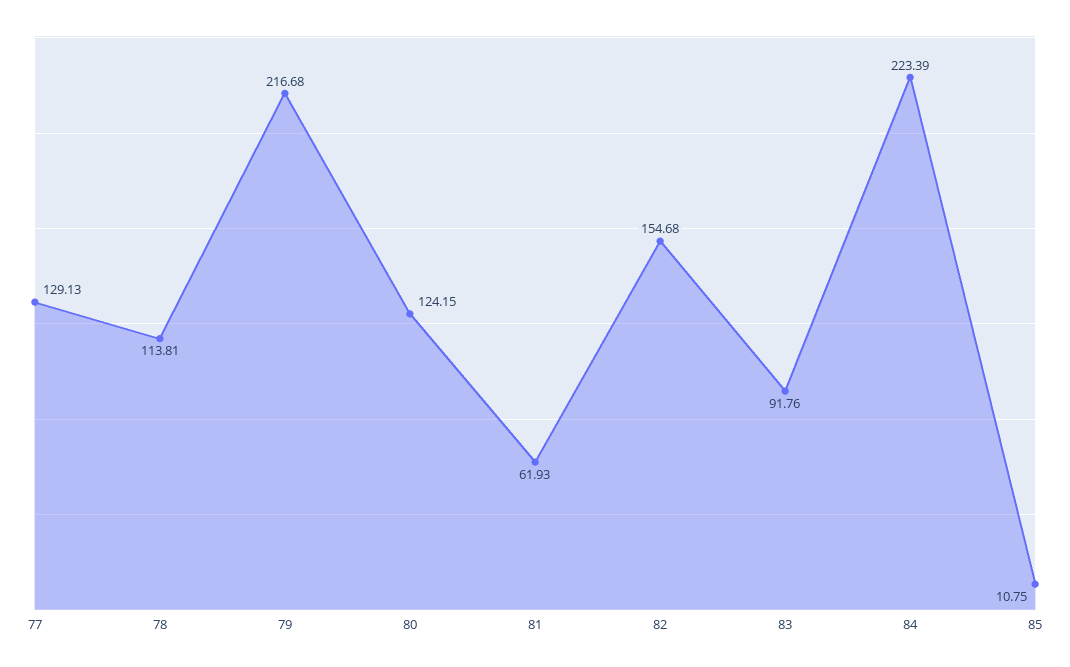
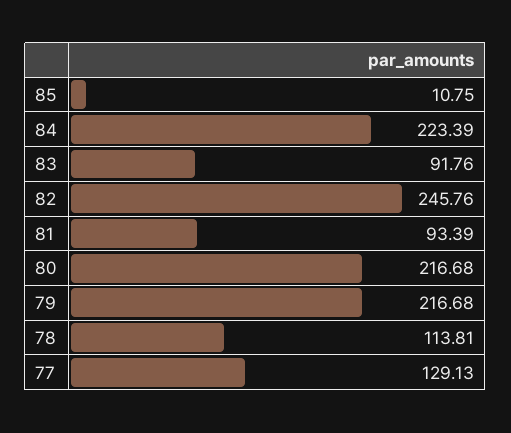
  {
    "77": 129.13,
    "78": 113.81,
    "79": 216.68,
-   "80": 124.15,
+   "80": 216.68,
-   "81": 61.93,
+   "81": 93.39,
-   "82": 154.68,
+   "82": 245.76,
    "83": 91.76,
    "84": 223.39,
    "85": 10.75
  }

